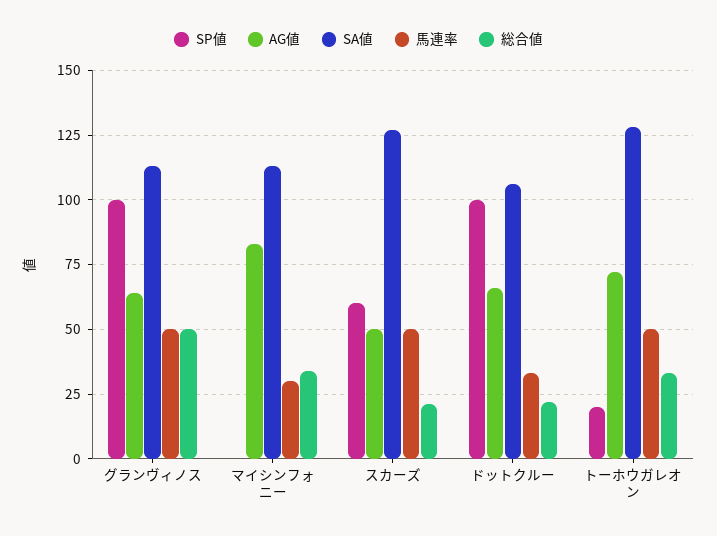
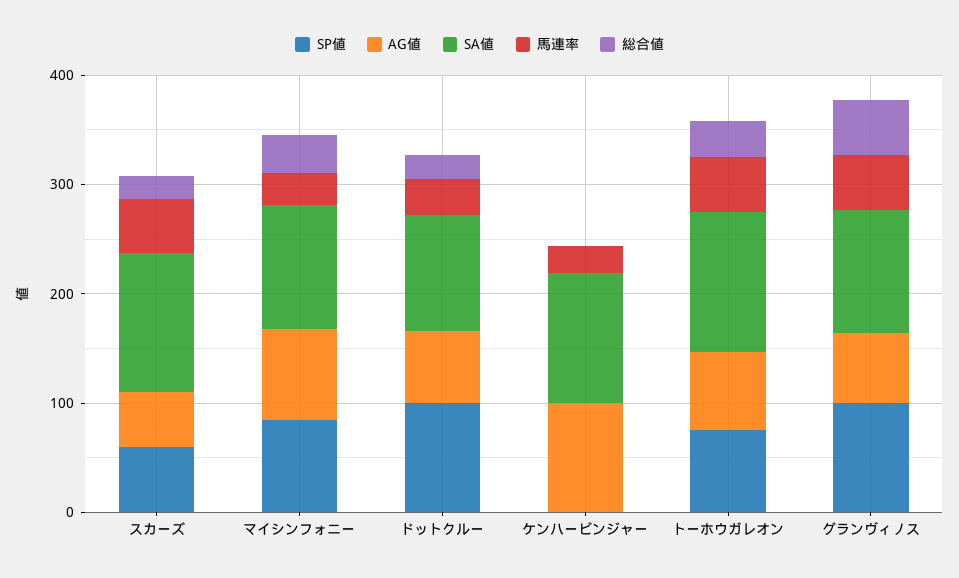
  {
    "SP値": {
      "グランヴィノス": 100,
-     "マイシンフォニー": 0,
+     "マイシンフォニー": 80,
      "スカーズ": 60,
      "ドットクルー": 100,
-     "トーホウガレオン": 20
+     "トーホウガレオン": 80,
+     "ケンハービンジャー": 0
    },
    "AG値": {
      "グランヴィノス": 65,
      "マイシンフォニー": 85,
      "スカーズ": 50,
      "ドットクルー": 65,
-     "トーホウガレオン": 70
+     "トーホウガレオン": 70,
+     "ケンハービンジャー": 100
    },
    "SA値": {
      "グランヴィノス": 115,
      "マイシンフォニー": 115,
      "スカーズ": 125,
      "ドットクルー": 105,
-     "トーホウガレオン": 130
+     "トーホウガレオン": 130,
+     "ケンハービンジャー": 120
    },
    "馬連率": {
      "グランヴィノス": 50,
      "マイシンフォニー": 30,
      "スカーズ": 50,
      "ドットクルー": 35,
-     "トーホウガレオン": 50
+     "トーホウガレオン": 50,
+     "ケンハービンジャー": 20
    },
    "総合値": {
      "グランヴィノス": 50,
      "マイシンフォニー": 35,
      "スカーズ": 20,
      "ドットクルー": 20,
-     "トーホウガレオン": 35
+     "トーホウガレオン": 35,
+     "ケンハービンジャー": 0
    }
  }

